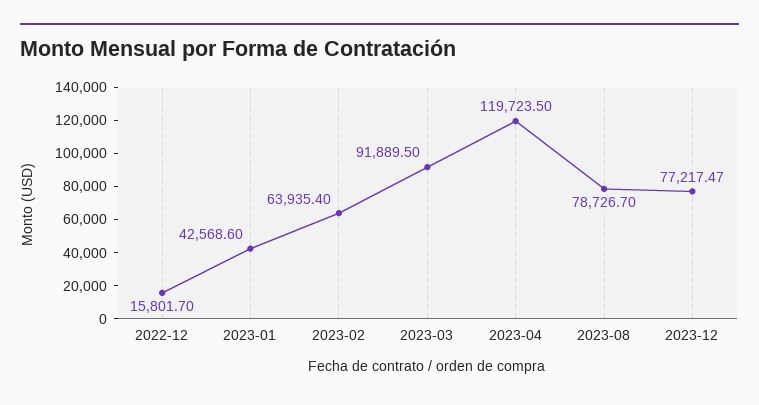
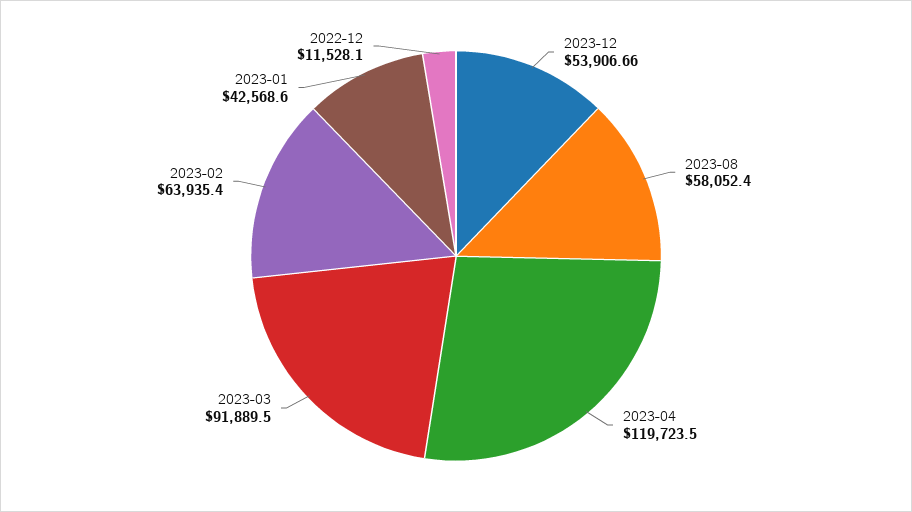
  {
-   "2022-12": 15801.7,
+   "2022-12": 11528.1,
    "2023-01": 42568.6,
    "2023-02": 63935.4,
    "2023-03": 91889.5,
    "2023-04": 119723.5,
-   "2023-08": 78726.7,
+   "2023-08": 58052.4,
-   "2023-12": 77217.47
+   "2023-12": 53906.66
  }

